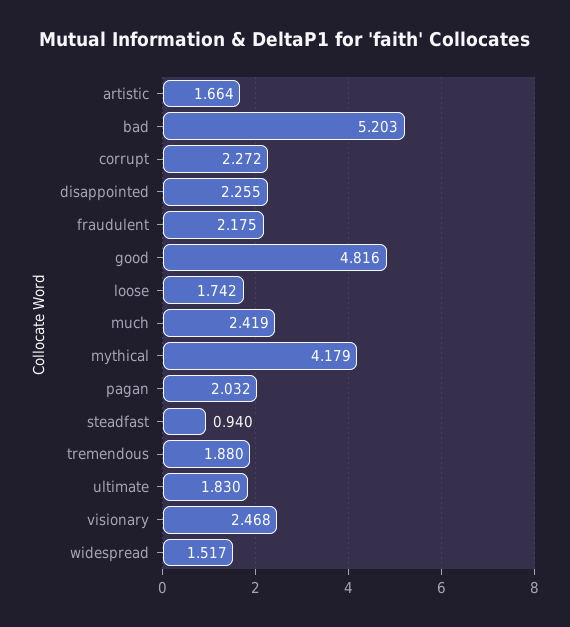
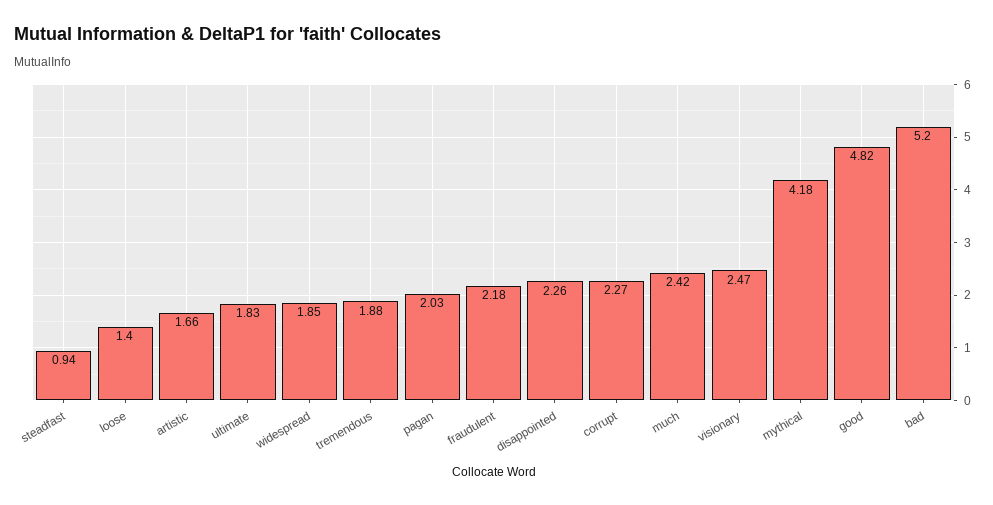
  {
    "artistic": 1.664,
    "bad": 5.203,
    "corrupt": 2.272,
    "disappointed": 2.255,
    "fraudulent": 2.175,
    "good": 4.816,
-   "loose": 1.742,
+   "loose": 1.4,
    "much": 2.419,
    "mythical": 4.179,
    "pagan": 2.032,
    "steadfast": 0.94,
    "tremendous": 1.88,
    "ultimate": 1.83,
    "visionary": 2.468,
-   "widespread": 1.517
+   "widespread": 1.85
  }

